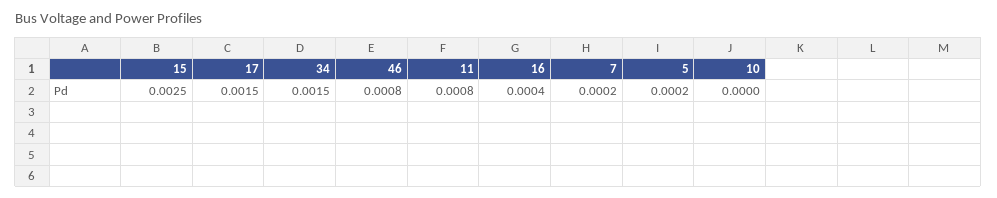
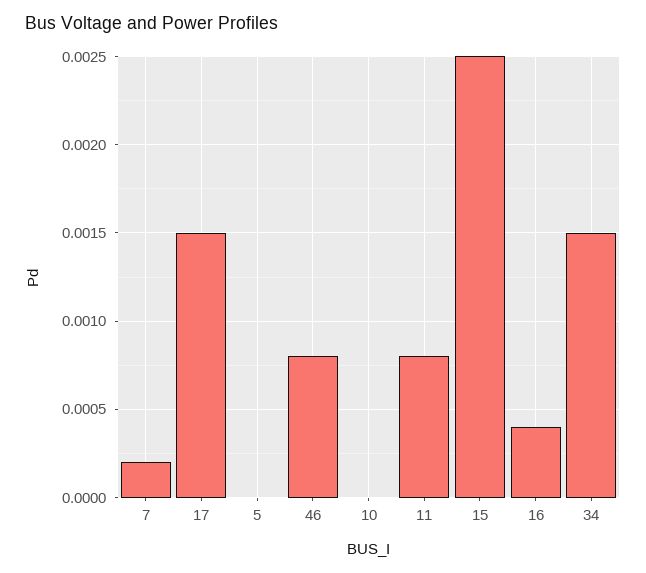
  {
    "15": 0.0025,
    "17": 0.0015,
    "34": 0.0015,
    "46": 0.0008,
    "11": 0.0008,
    "16": 0.0004,
    "7": 0.0002,
-   "5": 0.0002,
+   "5": 0,
    "10": 0
  }

